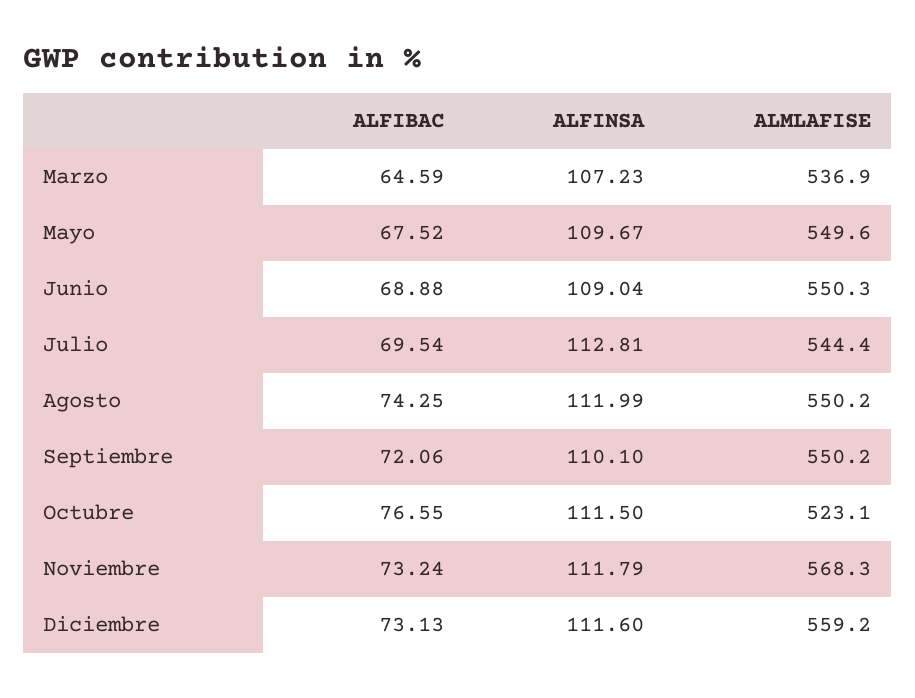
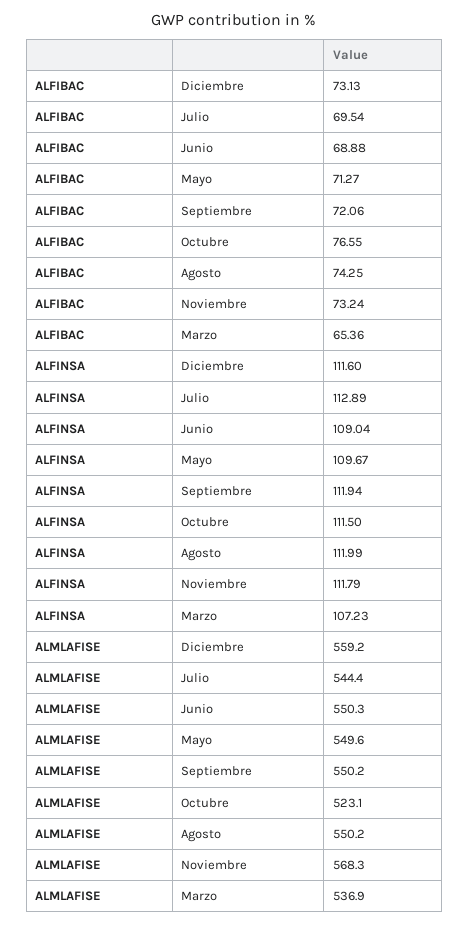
  {
    "ALFIBAC": {
-     "Marzo": 64.59,
+     "Marzo": 65.36,
-     "Mayo": 67.52,
+     "Mayo": 71.27,
      "Junio": 68.88,
      "Julio": 69.54,
      "Agosto": 74.25,
      "Septiembre": 72.06,
      "Octubre": 76.55,
      "Noviembre": 73.24,
      "Diciembre": 73.13
    },
    "ALFINSA": {
      "Marzo": 107.23,
      "Mayo": 109.67,
      "Junio": 109.04,
-     "Julio": 112.81,
+     "Julio": 112.89,
      "Agosto": 111.99,
-     "Septiembre": 110.1,
+     "Septiembre": 111.94,
      "Octubre": 111.5,
      "Noviembre": 111.79,
      "Diciembre": 111.6
    },
    "ALMLAFISE": {
      "Marzo": 536.9,
      "Mayo": 549.6,
      "Junio": 550.3,
      "Julio": 544.4,
      "Agosto": 550.2,
      "Septiembre": 550.2,
      "Octubre": 523.1,
      "Noviembre": 568.3,
      "Diciembre": 559.2
    }
  }

